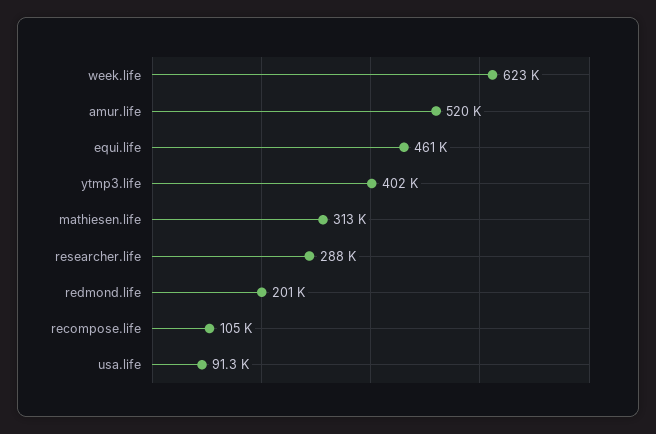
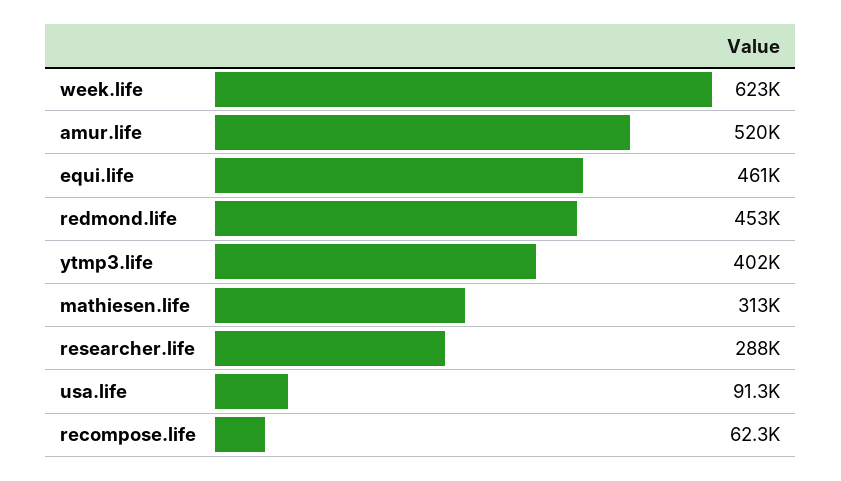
  {
    "week.life": 623000,
    "amur.life": 520000,
    "equi.life": 461000,
    "ytmp3.life": 402000,
    "mathiesen.life": 313000,
    "researcher.life": 288000,
-   "redmond.life": 201000,
+   "redmond.life": 453000,
-   "recompose.life": 105000,
+   "recompose.life": 62300,
    "usa.life": 91300
  }

